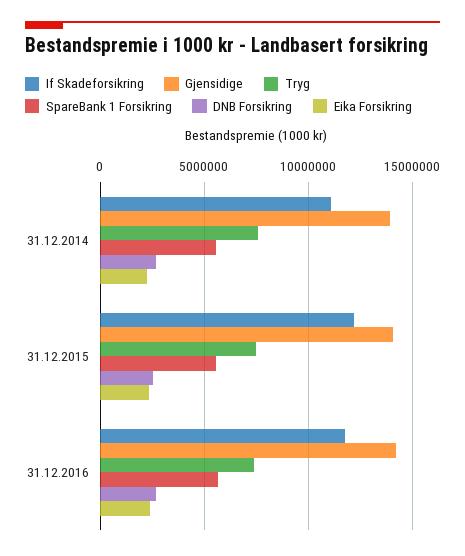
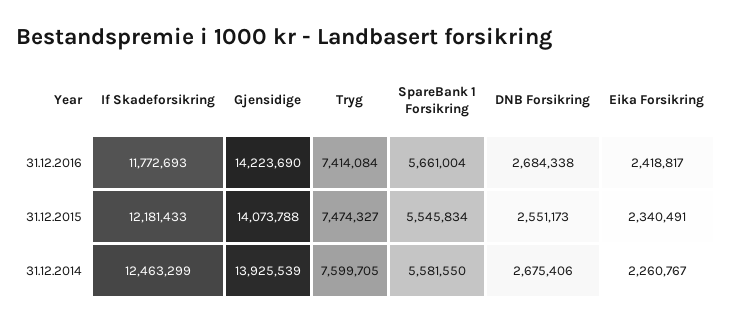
  {
    "If Skadeforsikring": {
-     "31.12.2014": 11000000,
+     "31.12.2014": 12463299,
      "31.12.2015": 12181433,
      "31.12.2016": 11772693
    },
    "Gjensidige": {
      "31.12.2014": 13925539,
      "31.12.2015": 14073788,
      "31.12.2016": 14223690
    },
    "Tryg": {
      "31.12.2014": 7599705,
      "31.12.2015": 7474327,
      "31.12.2016": 7414084
    },
    "SpareBank 1 Forsikring": {
      "31.12.2014": 5581550,
      "31.12.2015": 5545834,
      "31.12.2016": 5661004
    },
    "DNB Forsikring": {
      "31.12.2014": 2675406,
      "31.12.2015": 2551173,
      "31.12.2016": 2684338
    },
    "Eika Forsikring": {
      "31.12.2014": 2260767,
      "31.12.2015": 2340491,
      "31.12.2016": 2418817
    }
  }

